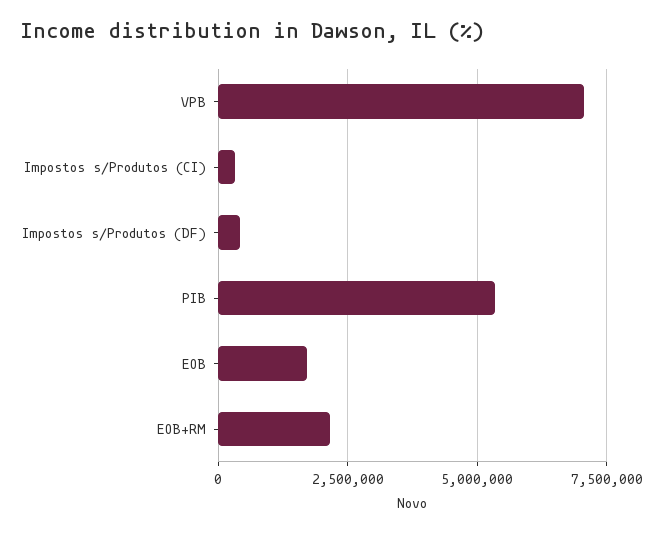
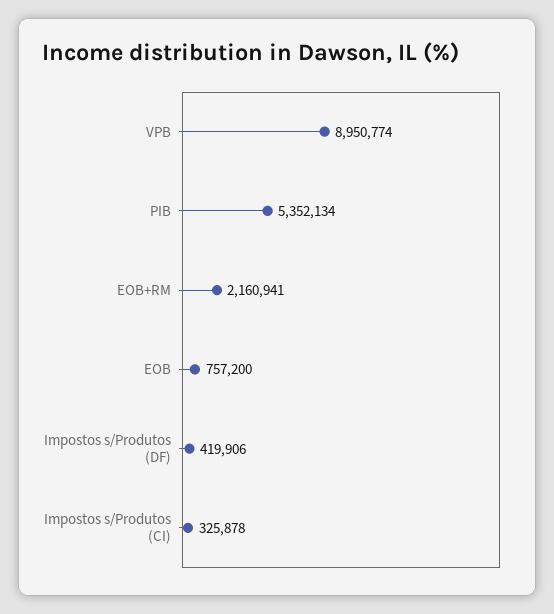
  {
-   "VPB": 7000000,
+   "VPB": 8950774,
    "Impostos s/Produtos (CI)": 325878,
    "Impostos s/Produtos (DF)": 419906,
    "PIB": 5352134,
-   "EOB": 1750000,
+   "EOB": 757200,
    "EOB+RM": 2160941
  }

